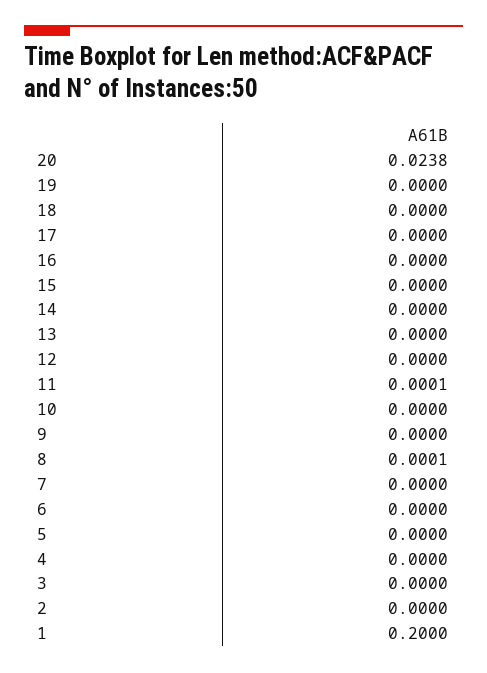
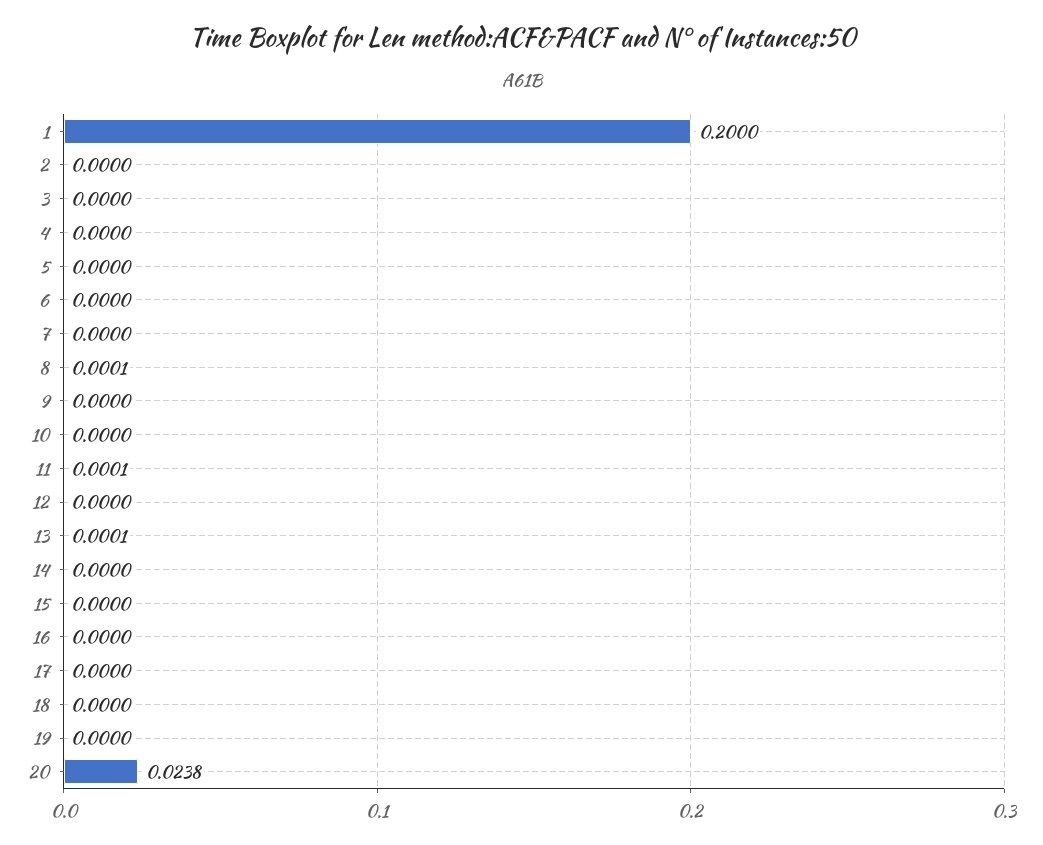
  {
    "20": 0.0238,
    "19": 0,
    "18": 0,
    "17": 0,
    "16": 0,
    "15": 0,
    "14": 0,
-   "13": 0,
+   "13": 0.0001,
    "12": 0,
    "11": 0.0001,
    "10": 0,
    "9": 0,
    "8": 0.0001,
    "7": 0,
    "6": 0,
    "5": 0,
    "4": 0,
    "3": 0,
    "2": 0,
    "1": 0.2
  }

